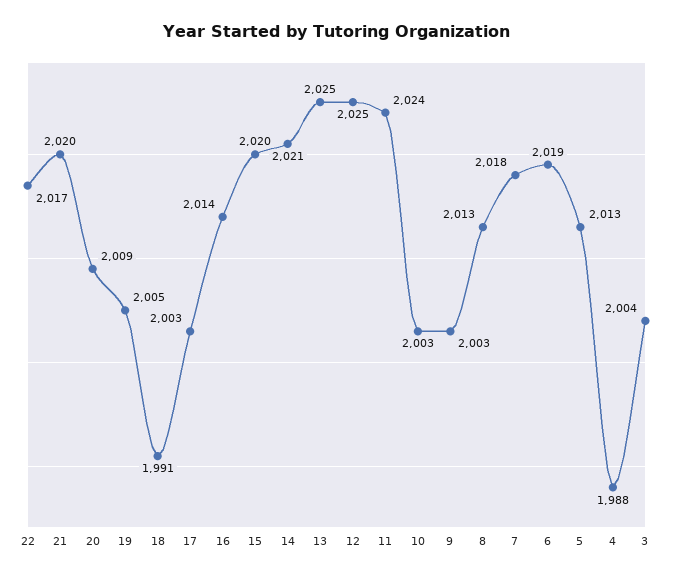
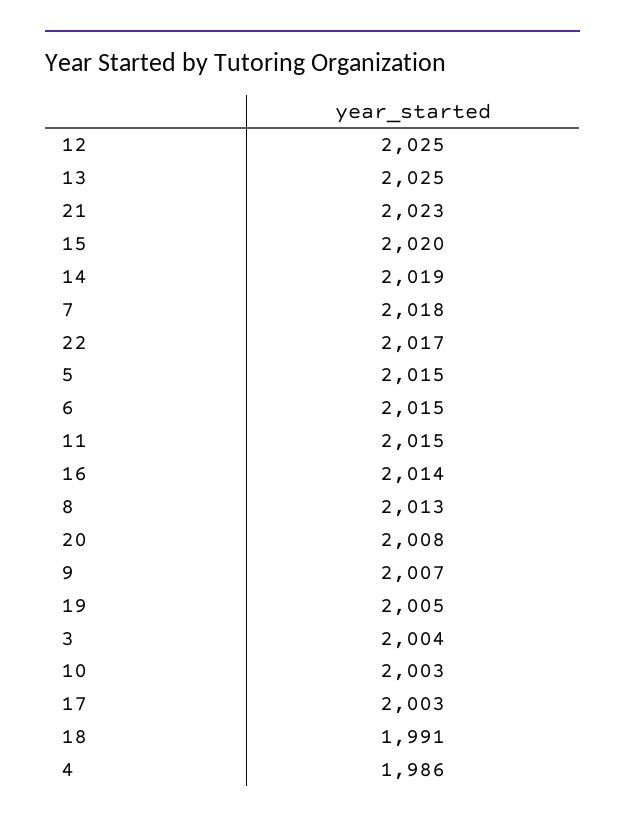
  {
    "22": 2017,
-   "21": 2020,
+   "21": 2023,
-   "20": 2009,
+   "20": 2008,
    "19": 2005,
    "18": 1991,
    "17": 2003,
    "16": 2014,
    "15": 2020,
-   "14": 2021,
+   "14": 2019,
    "13": 2025,
    "12": 2025,
-   "11": 2024,
+   "11": 2015,
    "10": 2003,
-   "9": 2003,
+   "9": 2007,
    "8": 2013,
    "7": 2018,
-   "6": 2019,
+   "6": 2015,
-   "5": 2013,
+   "5": 2015,
-   "4": 1988,
+   "4": 1986,
    "3": 2004
  }

